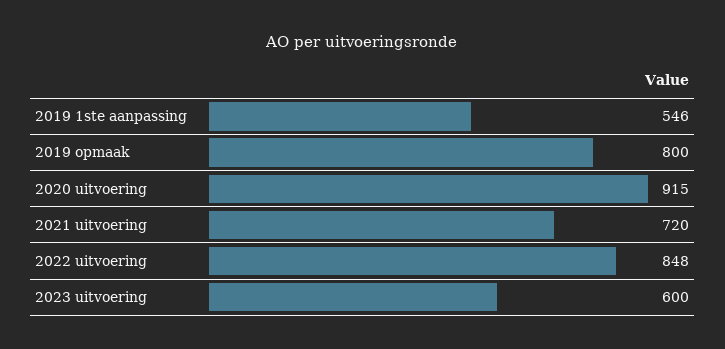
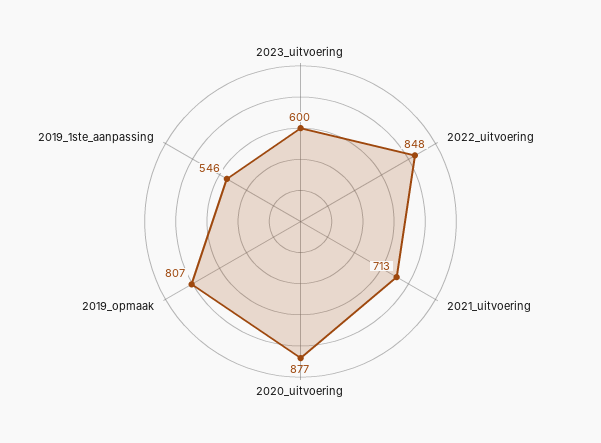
  {
    "2019 1ste aanpassing": 546,
-   "2019 opmaak": 800,
+   "2019 opmaak": 807,
-   "2020 uitvoering": 915,
+   "2020 uitvoering": 877,
-   "2021 uitvoering": 720,
+   "2021 uitvoering": 713,
    "2022 uitvoering": 848,
    "2023 uitvoering": 600
  }

